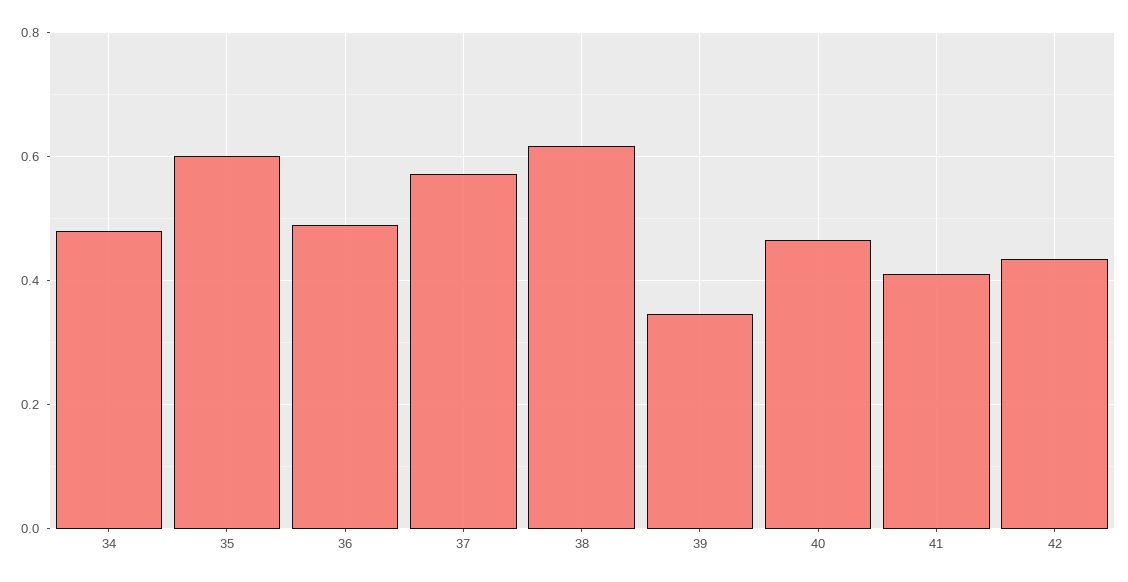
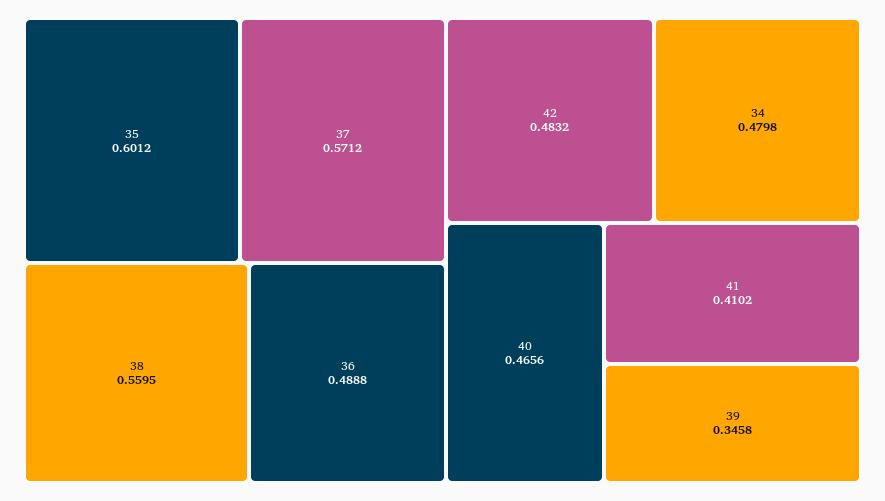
  {
    "34": 0.4798,
    "35": 0.6012,
    "36": 0.4888,
    "37": 0.5712,
-   "38": 0.62,
+   "38": 0.5595,
    "39": 0.3458,
    "40": 0.4656,
    "41": 0.4102,
-   "42": 0.44
+   "42": 0.4832
  }

